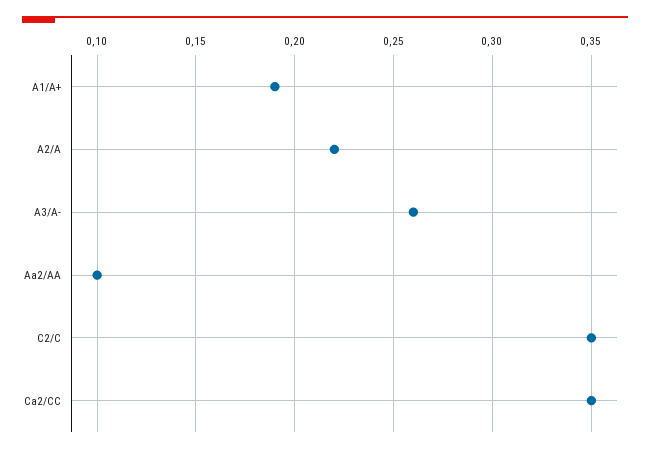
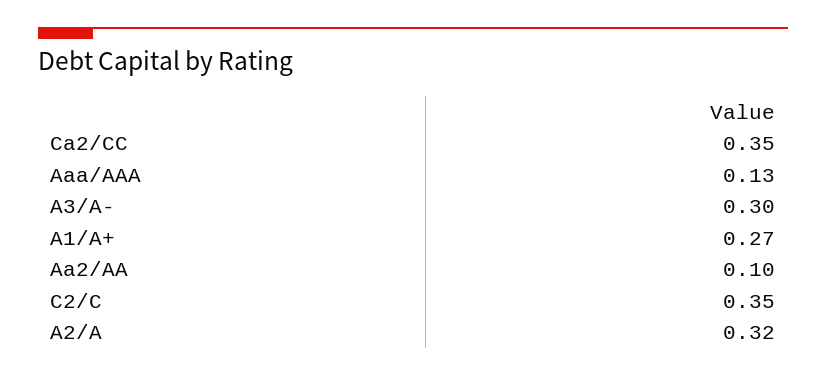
  {
-   "A1/A+": 0.19,
+   "A1/A+": 0.27,
-   "A2/A": 0.22,
+   "A2/A": 0.32,
-   "A3/A-": 0.26,
+   "A3/A-": 0.3,
    "Aa2/AA": 0.1,
    "C2/C": 0.35,
-   "Ca2/CC": 0.35
+   "Ca2/CC": 0.35,
+   "Aaa/AAA": 0.13
  }

